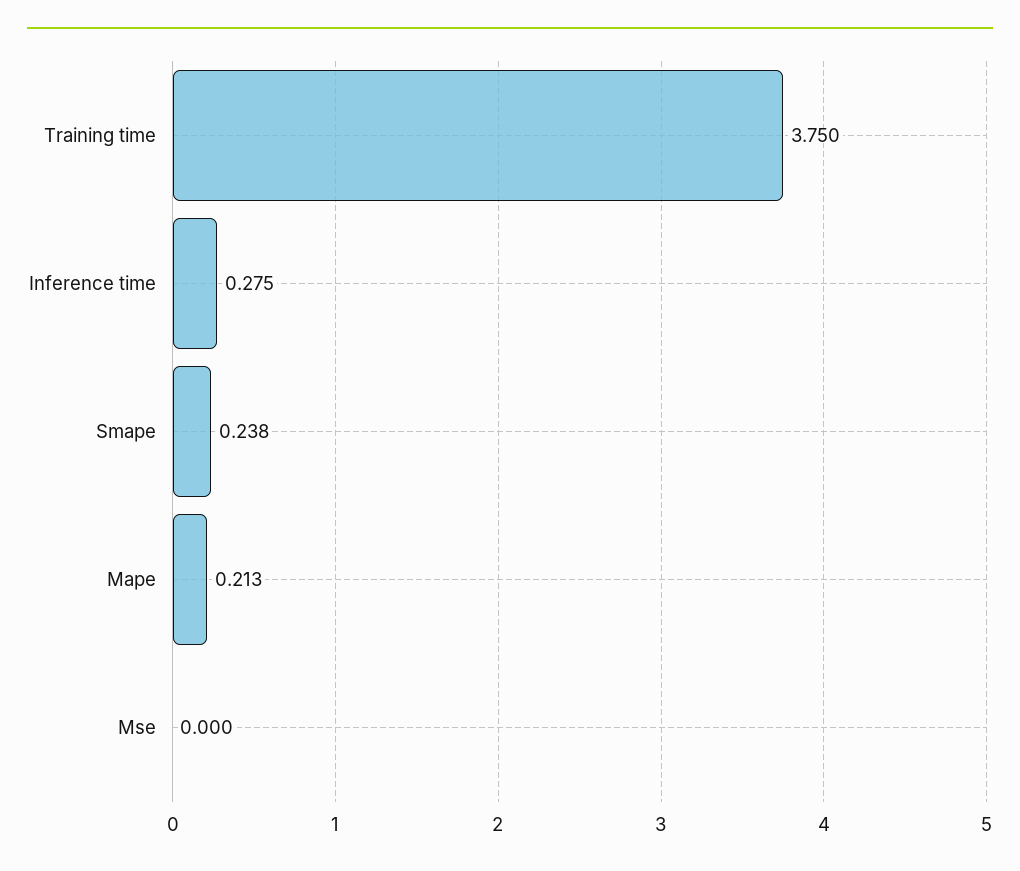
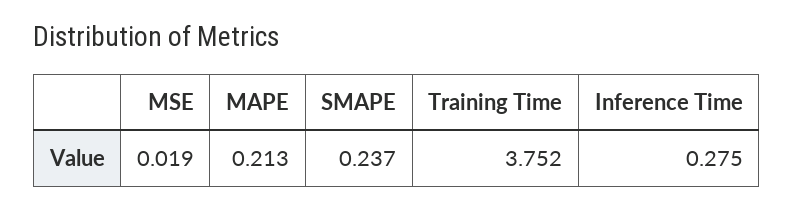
  {
-   "Training time": 3.75,
+   "Training time": 3.752,
    "Inference time": 0.275,
-   "Smape": 0.238,
+   "Smape": 0.237,
    "Mape": 0.213,
-   "Mse": 0
+   "Mse": 0.019
  }

